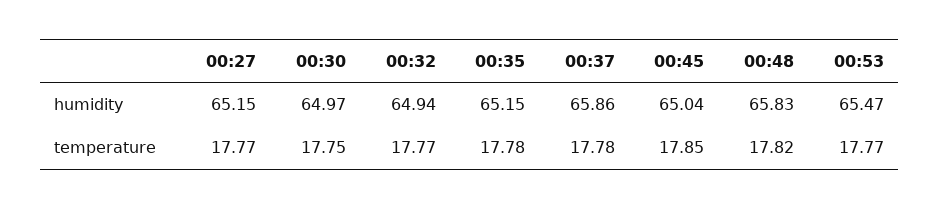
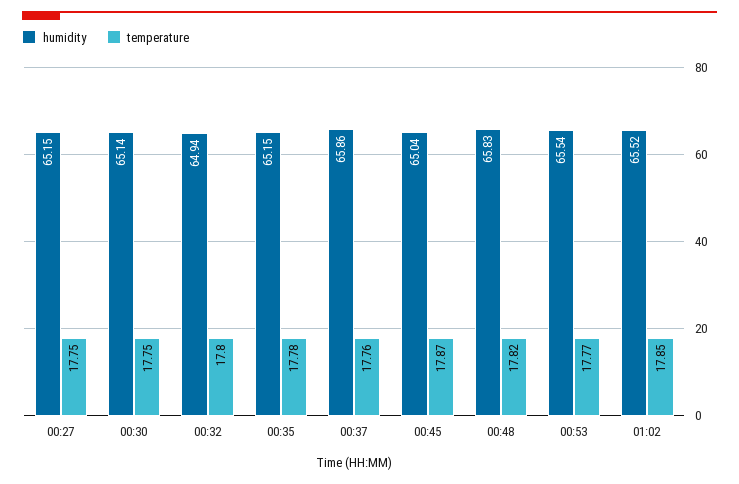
  {
    "humidity": {
      "00:27": 65.15,
-     "00:30": 64.97,
+     "00:30": 65.14,
      "00:32": 64.94,
      "00:35": 65.15,
      "00:37": 65.86,
      "00:45": 65.04,
      "00:48": 65.83,
-     "00:53": 65.47
+     "00:53": 65.54,
+     "01:02": 65.52
    },
    "temperature": {
-     "00:27": 17.77,
+     "00:27": 17.75,
      "00:30": 17.75,
-     "00:32": 17.77,
+     "00:32": 17.8,
      "00:35": 17.78,
-     "00:37": 17.78,
+     "00:37": 17.76,
-     "00:45": 17.85,
+     "00:45": 17.87,
      "00:48": 17.82,
-     "00:53": 17.77
+     "00:53": 17.77,
+     "01:02": 17.85
    }
  }

